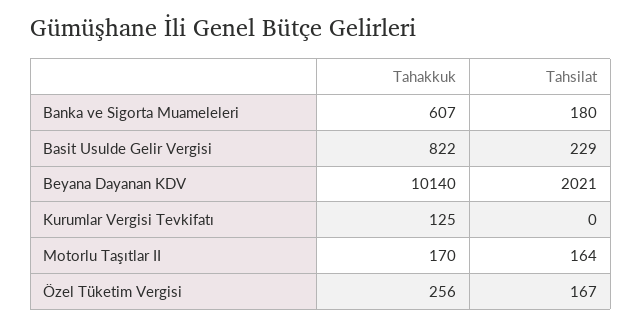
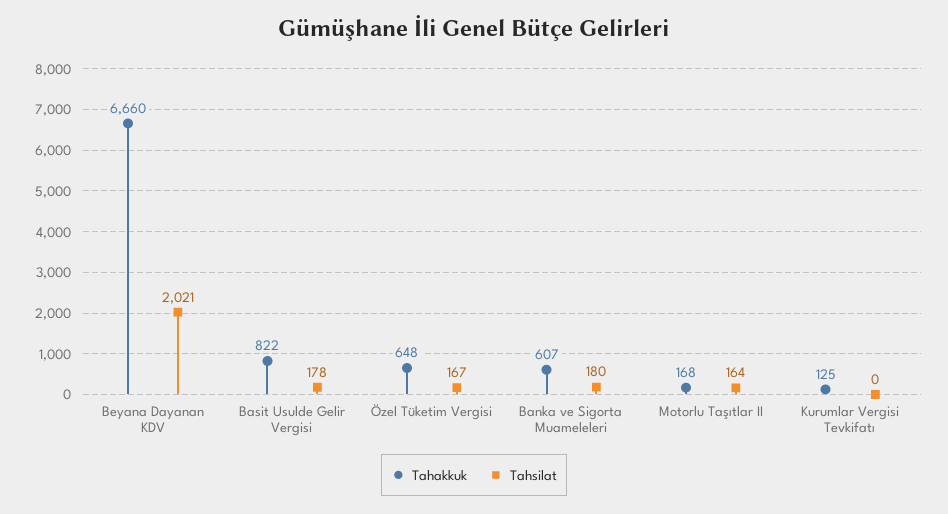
  {
    "Tahakkuk": {
      "Banka ve Sigorta Muameleleri": 607,
      "Basit Usulde Gelir Vergisi": 822,
-     "Beyana Dayanan KDV": 10140,
+     "Beyana Dayanan KDV": 6660,
      "Kurumlar Vergisi Tevkifatı": 125,
-     "Motorlu Taşıtlar II": 170,
+     "Motorlu Taşıtlar II": 168,
-     "Özel Tüketim Vergisi": 256
+     "Özel Tüketim Vergisi": 648
    },
    "Tahsilat": {
      "Banka ve Sigorta Muameleleri": 180,
-     "Basit Usulde Gelir Vergisi": 229,
+     "Basit Usulde Gelir Vergisi": 178,
      "Beyana Dayanan KDV": 2021,
      "Kurumlar Vergisi Tevkifatı": 0,
      "Motorlu Taşıtlar II": 164,
      "Özel Tüketim Vergisi": 167
    }
  }

